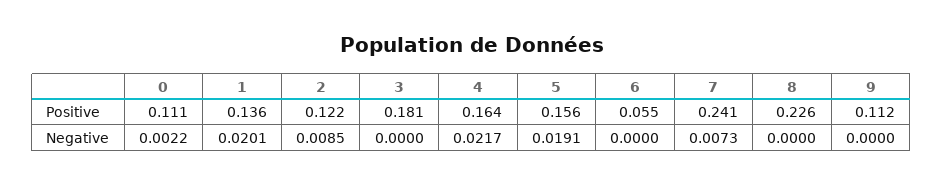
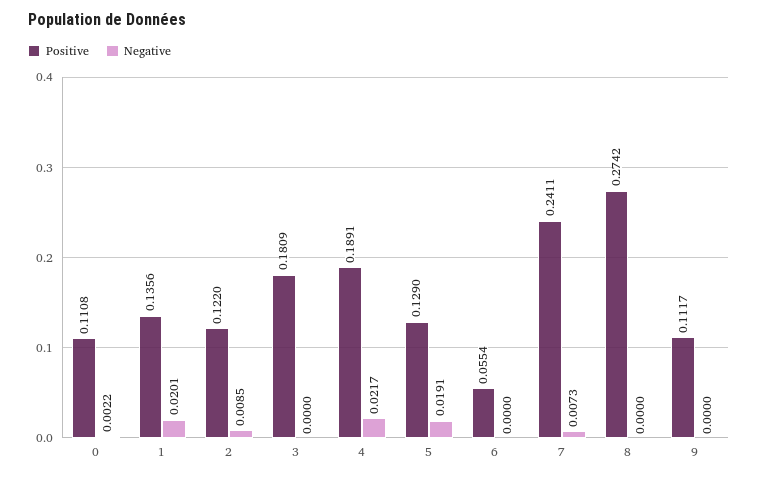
  {
    "Positive": {
      "0": 0.1108,
      "1": 0.1356,
      "2": 0.122,
      "3": 0.1809,
-     "4": 0.164,
+     "4": 0.1891,
-     "5": 0.156,
+     "5": 0.129,
      "6": 0.0554,
      "7": 0.2411,
-     "8": 0.226,
+     "8": 0.2742,
      "9": 0.1117
    },
    "Negative": {
      "0": 0.0022,
      "1": 0.0201,
      "2": 0.0085,
      "3": 0,
      "4": 0.0217,
      "5": 0.0191,
      "6": 0,
      "7": 0.0073,
      "8": 0,
      "9": 0
    }
  }

